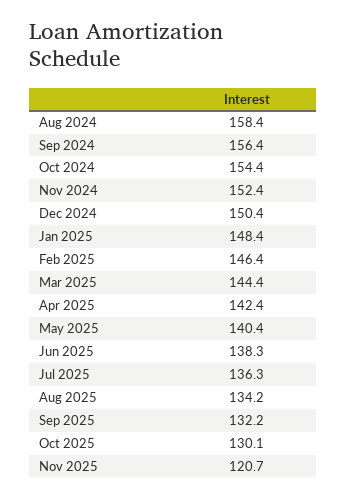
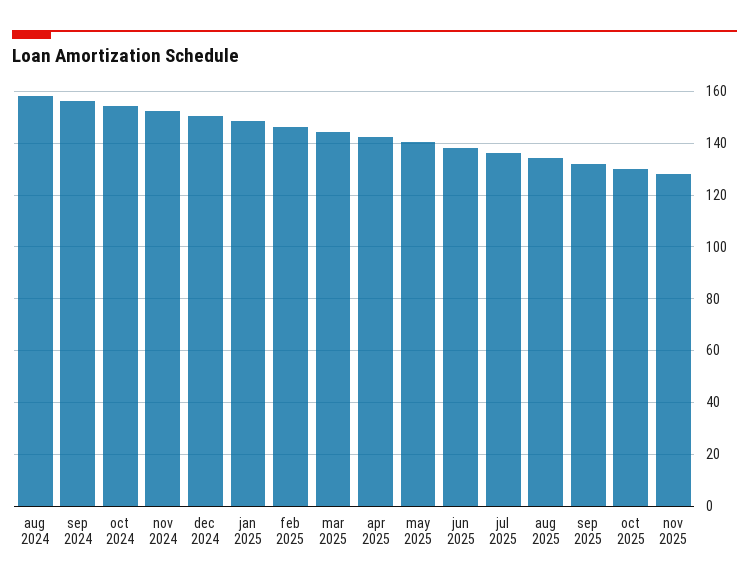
  {
    "Aug 2024": 158.4,
    "Sep 2024": 156.4,
    "Oct 2024": 154.4,
    "Nov 2024": 152.4,
    "Dec 2024": 150.4,
    "Jan 2025": 148.4,
    "Feb 2025": 146.4,
    "Mar 2025": 144.4,
    "Apr 2025": 142.4,
    "May 2025": 140.4,
    "Jun 2025": 138.3,
    "Jul 2025": 136.3,
    "Aug 2025": 134.2,
    "Sep 2025": 132.2,
    "Oct 2025": 130.1,
-   "Nov 2025": 120.7
+   "Nov 2025": 127.5
  }

